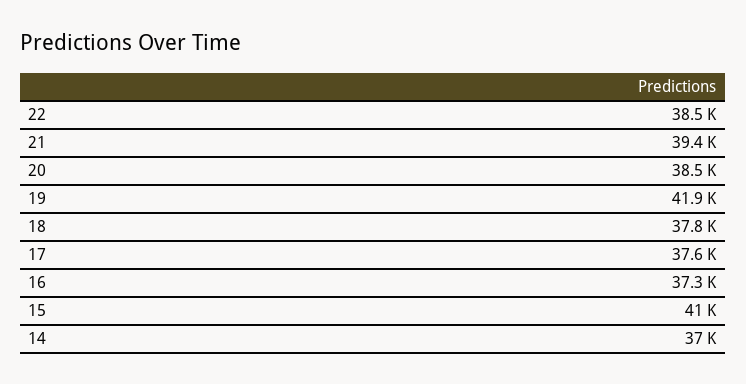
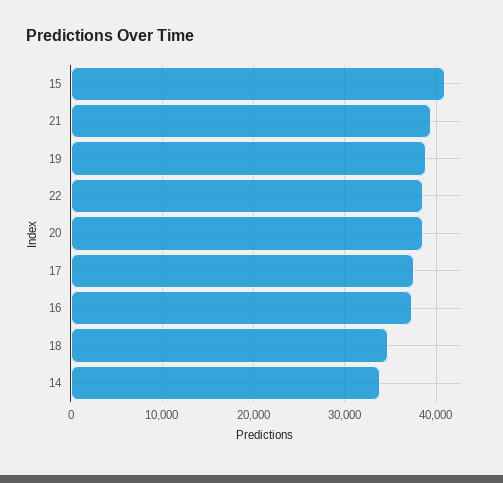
  {
    "22": 38500,
    "21": 39400,
    "20": 38500,
-   "19": 41900,
+   "19": 39000,
-   "18": 37800,
+   "18": 35000,
    "17": 37600,
    "16": 37300,
    "15": 41000,
-   "14": 37000
+   "14": 34000
  }

